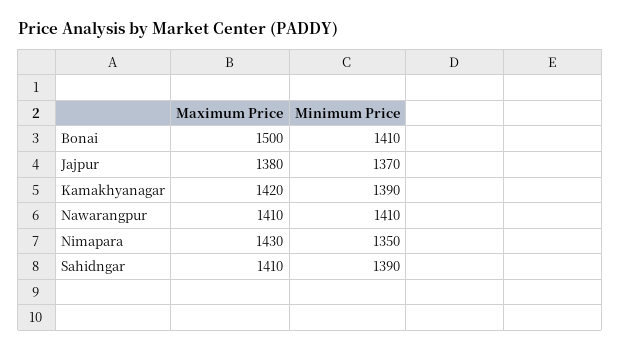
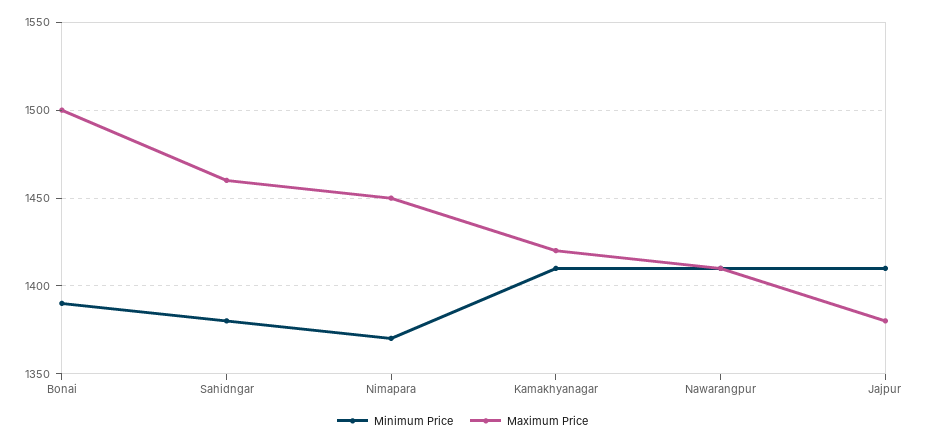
  {
    "Maximum Price": {
      "Bonai": 1500,
      "Jajpur": 1380,
      "Kamakhyanagar": 1420,
      "Nawarangpur": 1410,
-     "Nimapara": 1430,
+     "Nimapara": 1450,
-     "Sahidngar": 1410
+     "Sahidngar": 1460
    },
    "Minimum Price": {
-     "Bonai": 1410,
+     "Bonai": 1390,
-     "Jajpur": 1370,
+     "Jajpur": 1410,
-     "Kamakhyanagar": 1390,
+     "Kamakhyanagar": 1410,
      "Nawarangpur": 1410,
-     "Nimapara": 1350,
+     "Nimapara": 1370,
-     "Sahidngar": 1390
+     "Sahidngar": 1380
    }
  }

